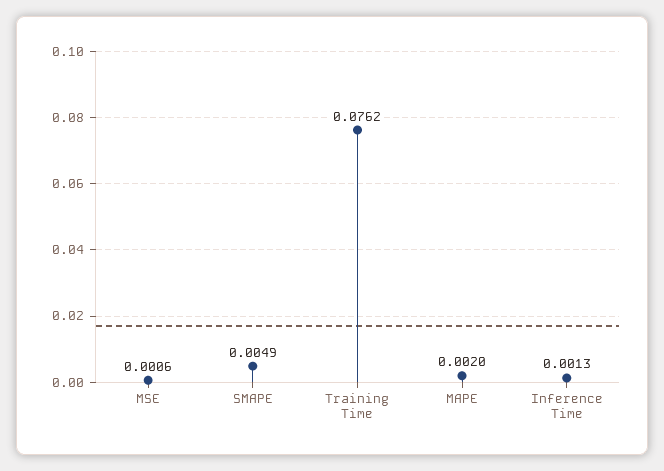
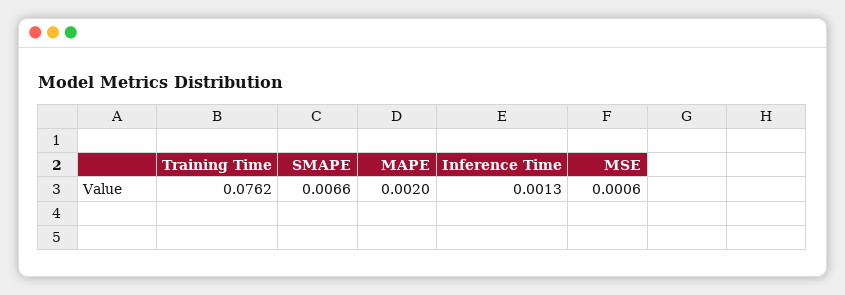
  {
    "MSE": 0.0006,
-   "SMAPE": 0.0049,
+   "SMAPE": 0.0066,
    "Training Time": 0.0762,
    "MAPE": 0.002,
    "Inference Time": 0.0013
  }

